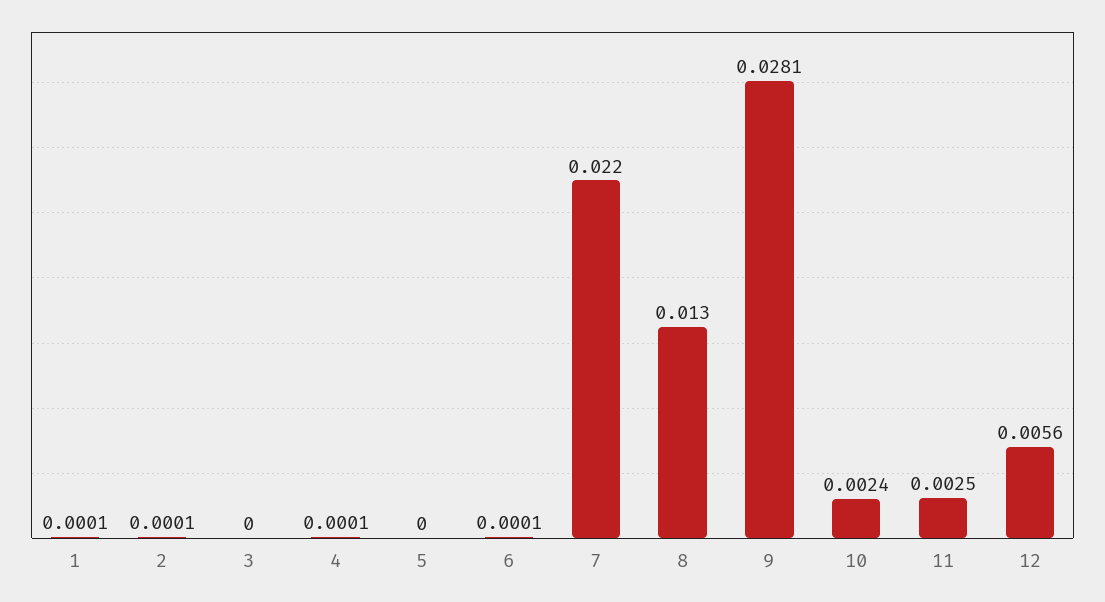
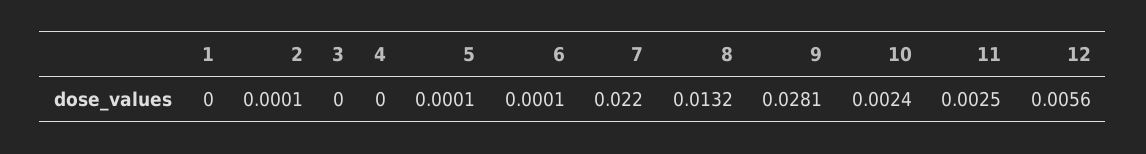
  {
-   "1": 0.0001,
+   "1": 0,
    "2": 0.0001,
    "3": 0,
-   "4": 0.0001,
+   "4": 0,
-   "5": 0,
+   "5": 0.0001,
    "6": 0.0001,
    "7": 0.022,
-   "8": 0.013,
+   "8": 0.0132,
    "9": 0.0281,
    "10": 0.0024,
    "11": 0.0025,
    "12": 0.0056
  }

